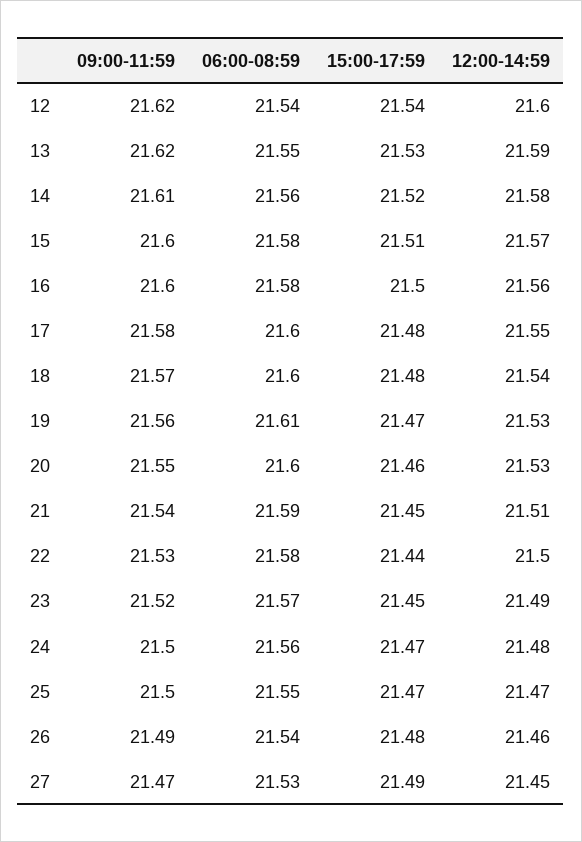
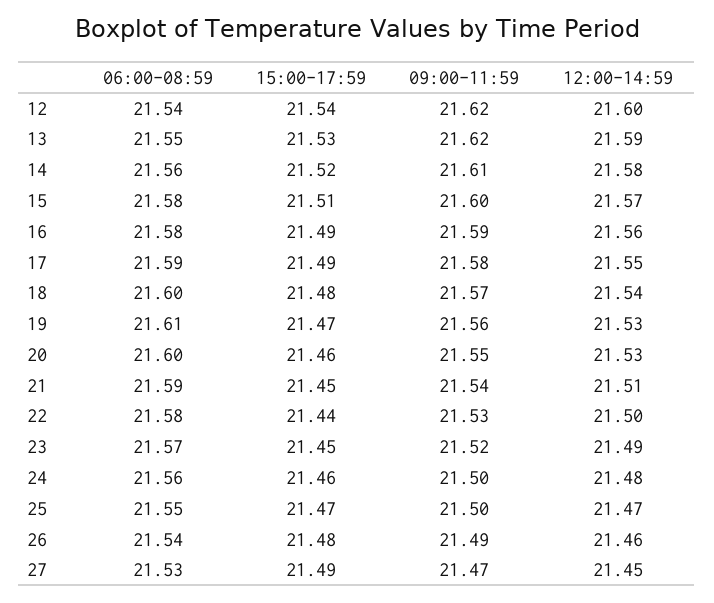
  {
    "09:00-11:59": {
      "12": 21.62,
      "13": 21.62,
      "14": 21.61,
      "15": 21.6,
-     "16": 21.6,
+     "16": 21.59,
      "17": 21.58,
      "18": 21.57,
      "19": 21.56,
      "20": 21.55,
      "21": 21.54,
      "22": 21.53,
      "23": 21.52,
      "24": 21.5,
      "25": 21.5,
      "26": 21.49,
      "27": 21.47
    },
    "06:00-08:59": {
      "12": 21.54,
      "13": 21.55,
      "14": 21.56,
      "15": 21.58,
      "16": 21.58,
-     "17": 21.6,
+     "17": 21.59,
      "18": 21.6,
      "19": 21.61,
      "20": 21.6,
      "21": 21.59,
      "22": 21.58,
      "23": 21.57,
      "24": 21.56,
      "25": 21.55,
      "26": 21.54,
      "27": 21.53
    },
    "15:00-17:59": {
      "12": 21.54,
      "13": 21.53,
      "14": 21.52,
      "15": 21.51,
-     "16": 21.5,
+     "16": 21.49,
-     "17": 21.48,
+     "17": 21.49,
      "18": 21.48,
      "19": 21.47,
      "20": 21.46,
      "21": 21.45,
      "22": 21.44,
      "23": 21.45,
-     "24": 21.47,
+     "24": 21.46,
      "25": 21.47,
      "26": 21.48,
      "27": 21.49
    },
    "12:00-14:59": {
      "12": 21.6,
      "13": 21.59,
      "14": 21.58,
      "15": 21.57,
      "16": 21.56,
      "17": 21.55,
      "18": 21.54,
      "19": 21.53,
      "20": 21.53,
      "21": 21.51,
      "22": 21.5,
      "23": 21.49,
      "24": 21.48,
      "25": 21.47,
      "26": 21.46,
      "27": 21.45
    }
  }

